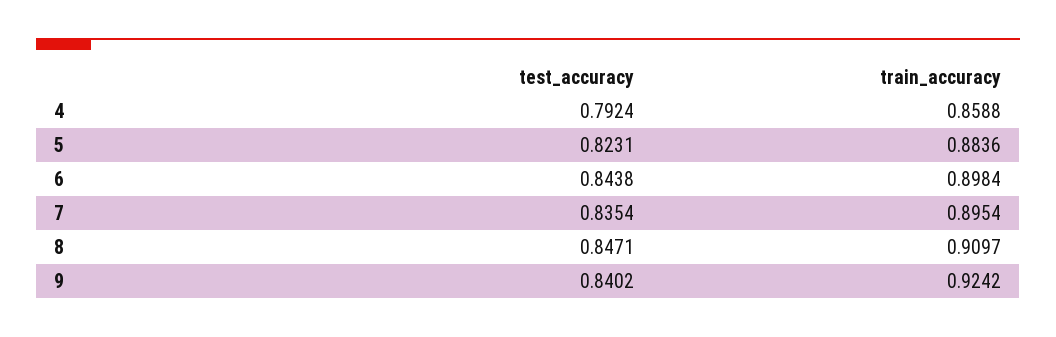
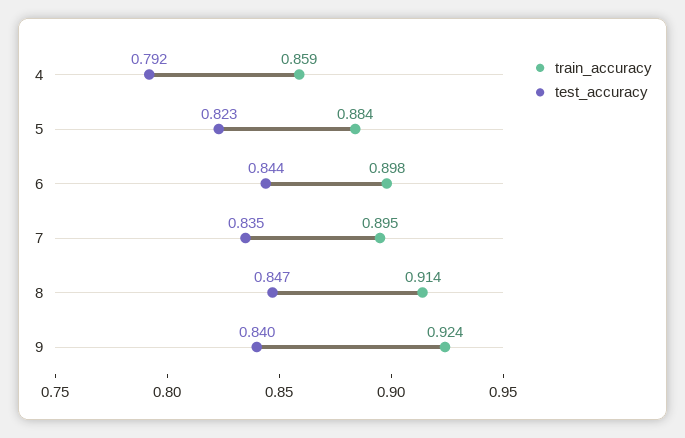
  {
    "test_accuracy": {
      "4": 0.7924,
      "5": 0.8231,
      "6": 0.8438,
      "7": 0.8354,
      "8": 0.8471,
      "9": 0.8402
    },
    "train_accuracy": {
      "4": 0.8588,
      "5": 0.8836,
      "6": 0.8984,
      "7": 0.8954,
-     "8": 0.9097,
+     "8": 0.914,
      "9": 0.9242
    }
  }

